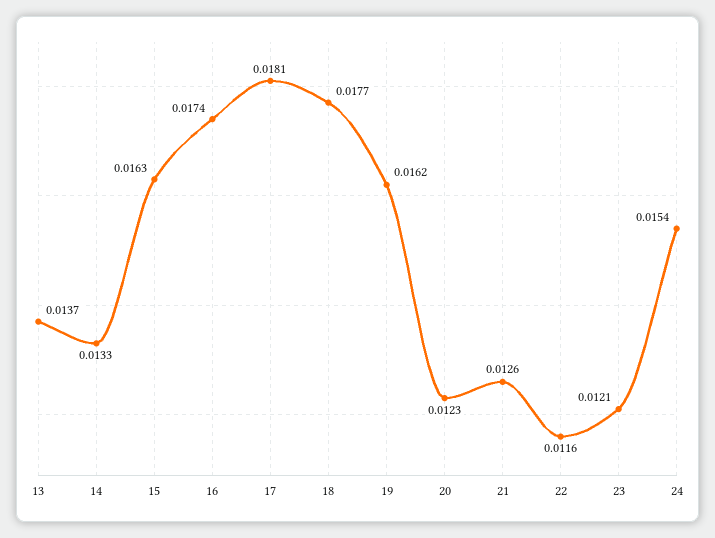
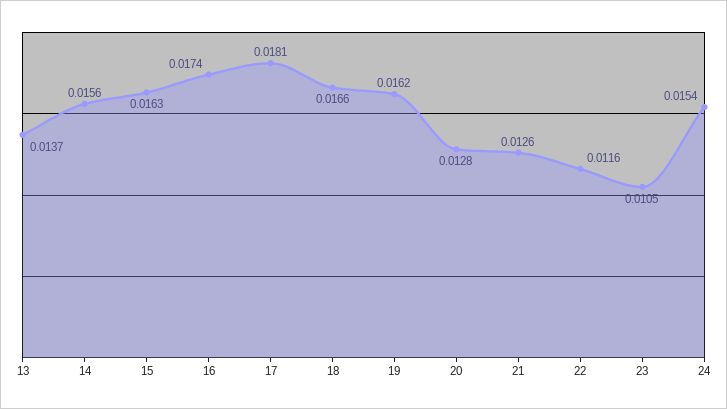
  {
    "13": 0.0137,
-   "14": 0.0133,
+   "14": 0.0156,
    "15": 0.0163,
    "16": 0.0174,
    "17": 0.0181,
-   "18": 0.0177,
+   "18": 0.0166,
    "19": 0.0162,
-   "20": 0.0123,
+   "20": 0.0128,
    "21": 0.0126,
    "22": 0.0116,
-   "23": 0.0121,
+   "23": 0.0105,
    "24": 0.0154
  }

